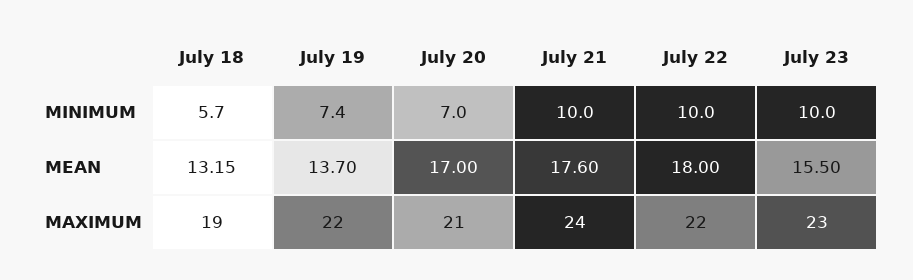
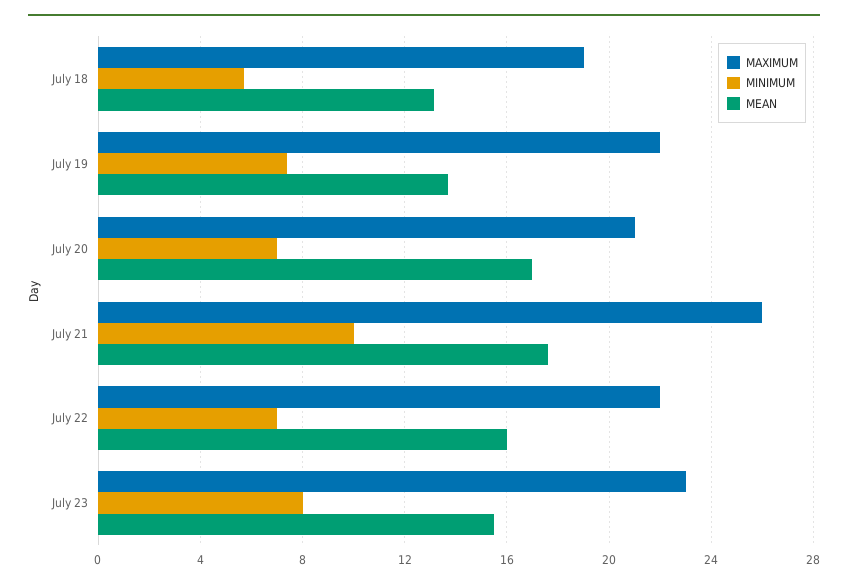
  {
    "MINIMUM": {
      "July 18": 5.7,
      "July 19": 7.4,
      "July 20": 7,
      "July 21": 10,
-     "July 22": 10,
+     "July 22": 7,
-     "July 23": 10
+     "July 23": 8
    },
    "MEAN": {
      "July 18": 13.15,
      "July 19": 13.7,
      "July 20": 17,
      "July 21": 17.6,
-     "July 22": 18,
+     "July 22": 16,
      "July 23": 15.5
    },
    "MAXIMUM": {
      "July 18": 19,
      "July 19": 22,
      "July 20": 21,
-     "July 21": 24,
+     "July 21": 26,
      "July 22": 22,
      "July 23": 23
    }
  }

